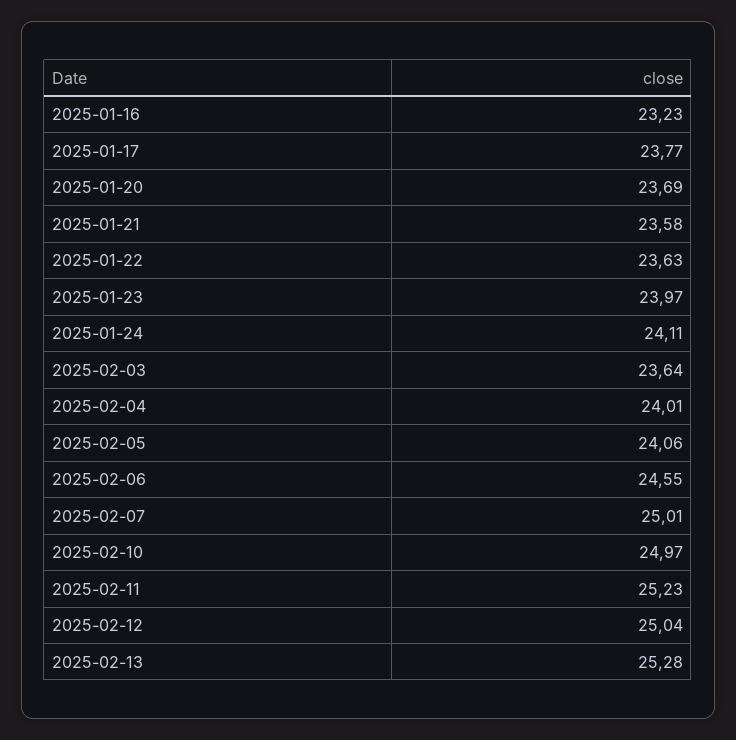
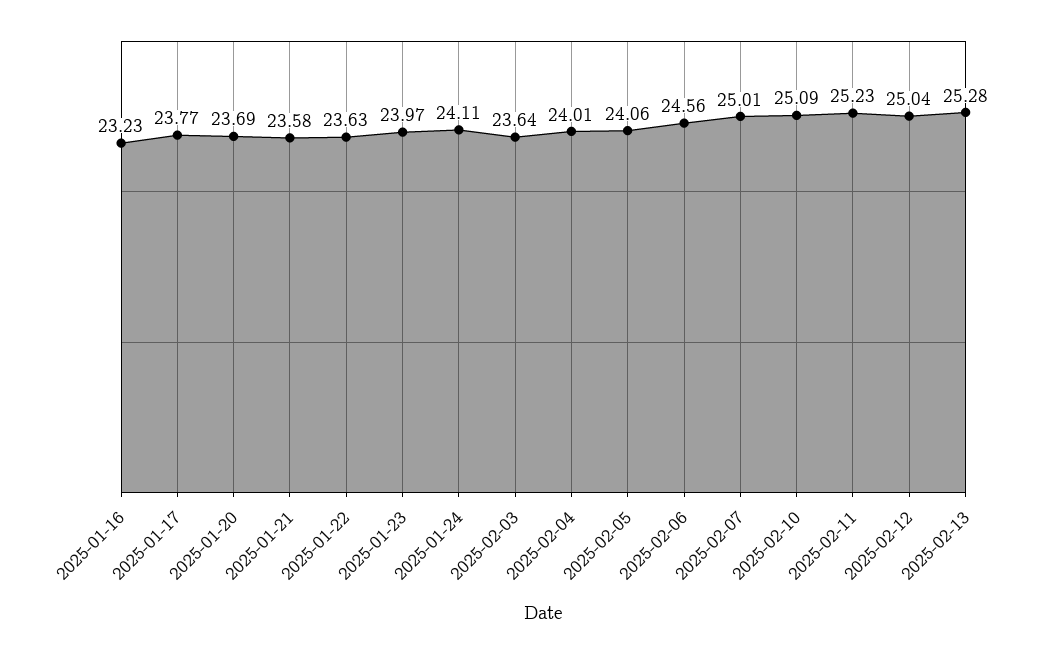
  {
    "2025-01-16": 23.23,
    "2025-01-17": 23.77,
    "2025-01-20": 23.69,
    "2025-01-21": 23.58,
    "2025-01-22": 23.63,
    "2025-01-23": 23.97,
    "2025-01-24": 24.11,
    "2025-02-03": 23.64,
    "2025-02-04": 24.01,
    "2025-02-05": 24.06,
-   "2025-02-06": 24.55,
+   "2025-02-06": 24.56,
    "2025-02-07": 25.01,
-   "2025-02-10": 24.97,
+   "2025-02-10": 25.09,
    "2025-02-11": 25.23,
    "2025-02-12": 25.04,
    "2025-02-13": 25.28
  }

